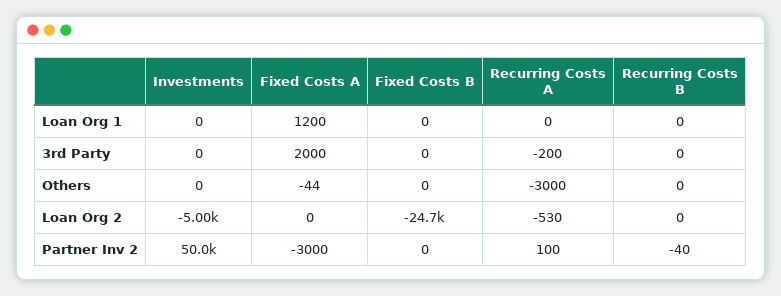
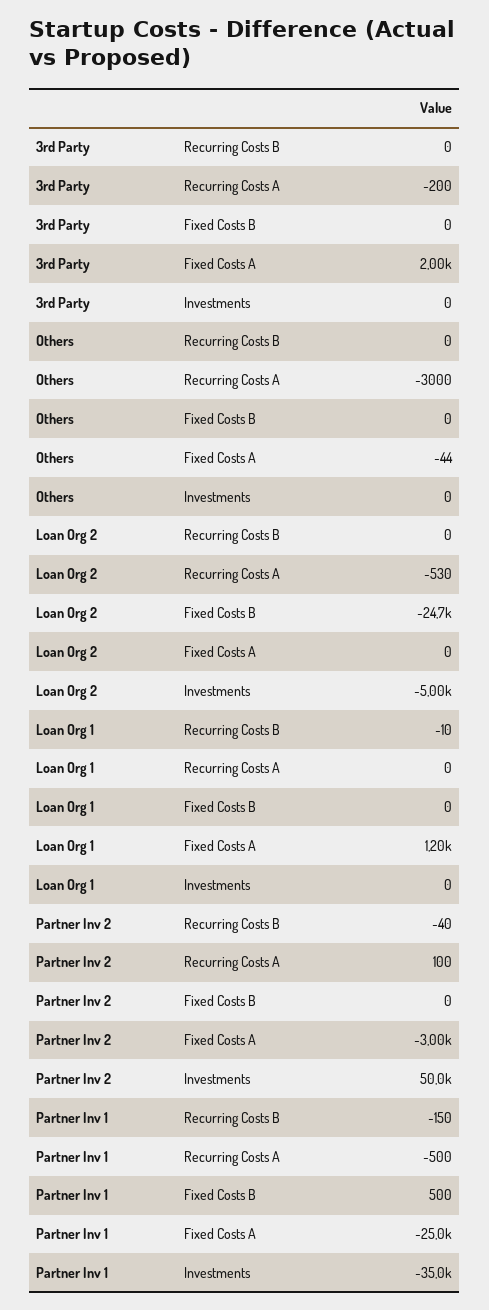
  {
    "Investments": {
      "Loan Org 1": 0,
      "3rd Party": 0,
      "Others": 0,
      "Loan Org 2": -5000,
-     "Partner Inv 2": 50000
+     "Partner Inv 2": 50000,
+     "Partner Inv 1": -35000
    },
    "Fixed Costs A": {
      "Loan Org 1": 1200,
      "3rd Party": 2000,
      "Others": -44,
      "Loan Org 2": 0,
-     "Partner Inv 2": -3000
+     "Partner Inv 2": -3000,
+     "Partner Inv 1": -25000
    },
    "Fixed Costs B": {
      "Loan Org 1": 0,
      "3rd Party": 0,
      "Others": 0,
      "Loan Org 2": -24700,
-     "Partner Inv 2": 0
+     "Partner Inv 2": 0,
+     "Partner Inv 1": 500
    },
    "Recurring Costs A": {
      "Loan Org 1": 0,
      "3rd Party": -200,
      "Others": -3000,
      "Loan Org 2": -530,
-     "Partner Inv 2": 100
+     "Partner Inv 2": 100,
+     "Partner Inv 1": -500
    },
    "Recurring Costs B": {
-     "Loan Org 1": 0,
+     "Loan Org 1": -10,
      "3rd Party": 0,
      "Others": 0,
      "Loan Org 2": 0,
-     "Partner Inv 2": -40
+     "Partner Inv 2": -40,
+     "Partner Inv 1": -150
    }
  }

